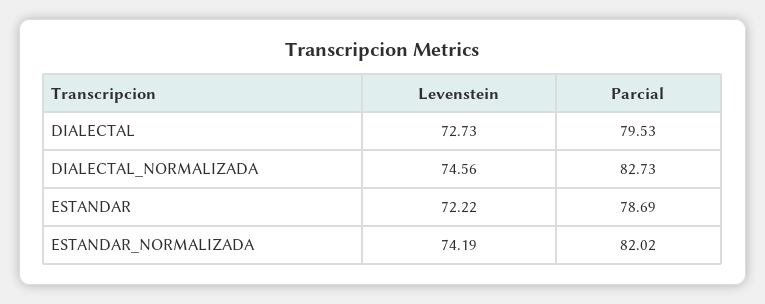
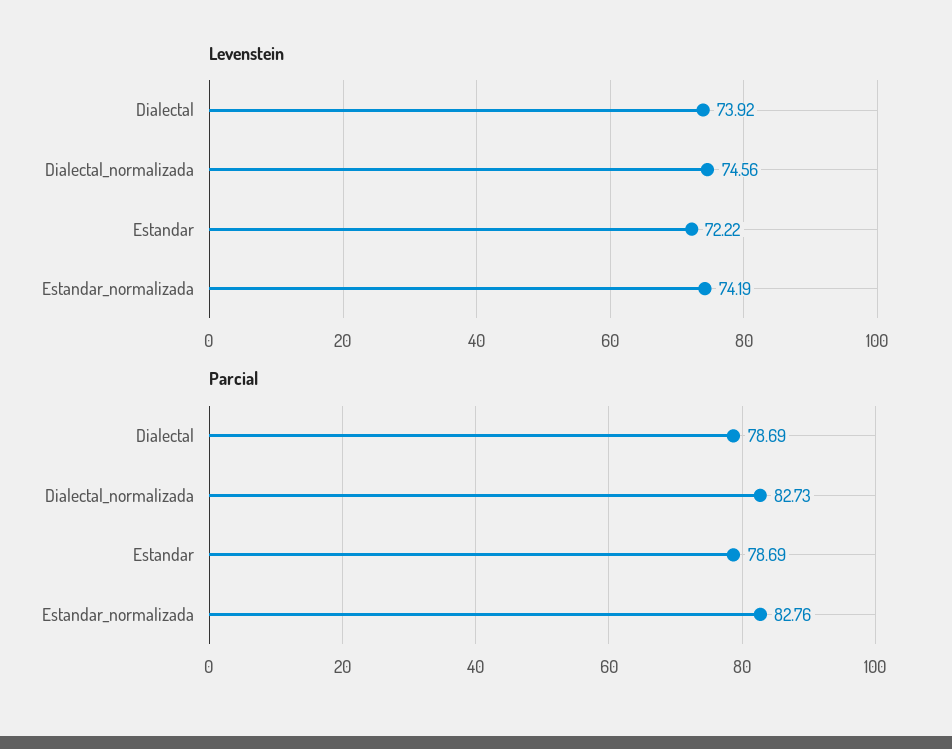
  {
    "Levenstein": {
-     "DIALECTAL": 72.73,
+     "DIALECTAL": 73.92,
      "DIALECTAL_NORMALIZADA": 74.56,
      "ESTANDAR": 72.22,
      "ESTANDAR_NORMALIZADA": 74.19
    },
    "Parcial": {
-     "DIALECTAL": 79.53,
+     "DIALECTAL": 78.69,
      "DIALECTAL_NORMALIZADA": 82.73,
      "ESTANDAR": 78.69,
-     "ESTANDAR_NORMALIZADA": 82.02
+     "ESTANDAR_NORMALIZADA": 82.76
    }
  }

